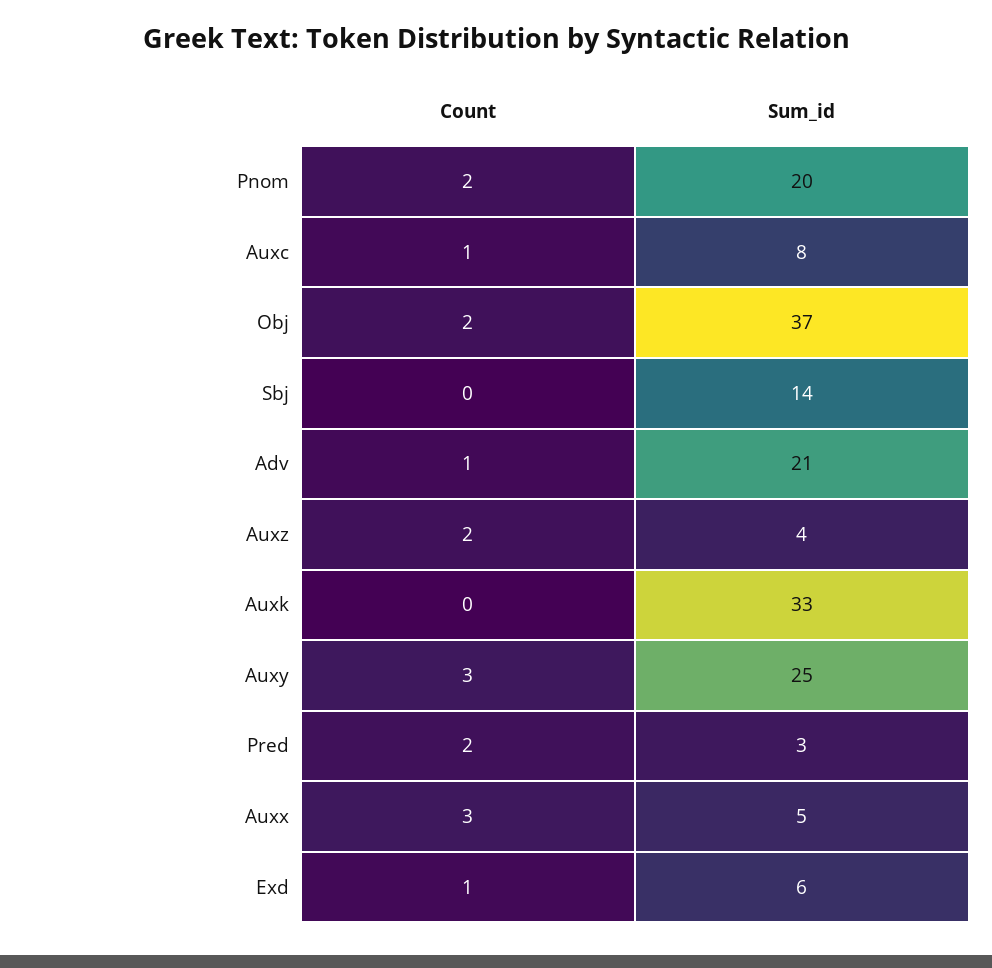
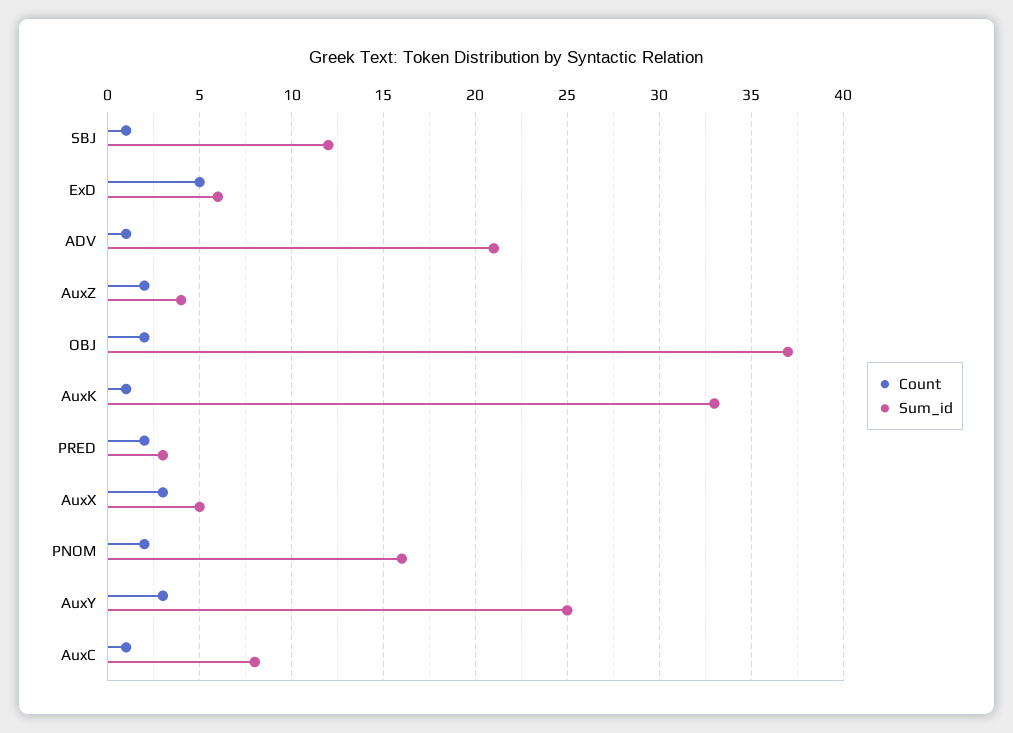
  {
    "Count": {
      "Pnom": 2,
      "Auxc": 1,
      "Obj": 2,
-     "Sbj": 0,
+     "Sbj": 1,
      "Adv": 1,
      "Auxz": 2,
-     "Auxk": 0,
+     "Auxk": 1,
      "Auxy": 3,
      "Pred": 2,
      "Auxx": 3,
-     "Exd": 1
+     "Exd": 5
    },
    "Sum_id": {
-     "Pnom": 20,
+     "Pnom": 16,
      "Auxc": 8,
      "Obj": 37,
-     "Sbj": 14,
+     "Sbj": 12,
      "Adv": 21,
      "Auxz": 4,
      "Auxk": 33,
      "Auxy": 25,
      "Pred": 3,
      "Auxx": 5,
      "Exd": 6
    }
  }

